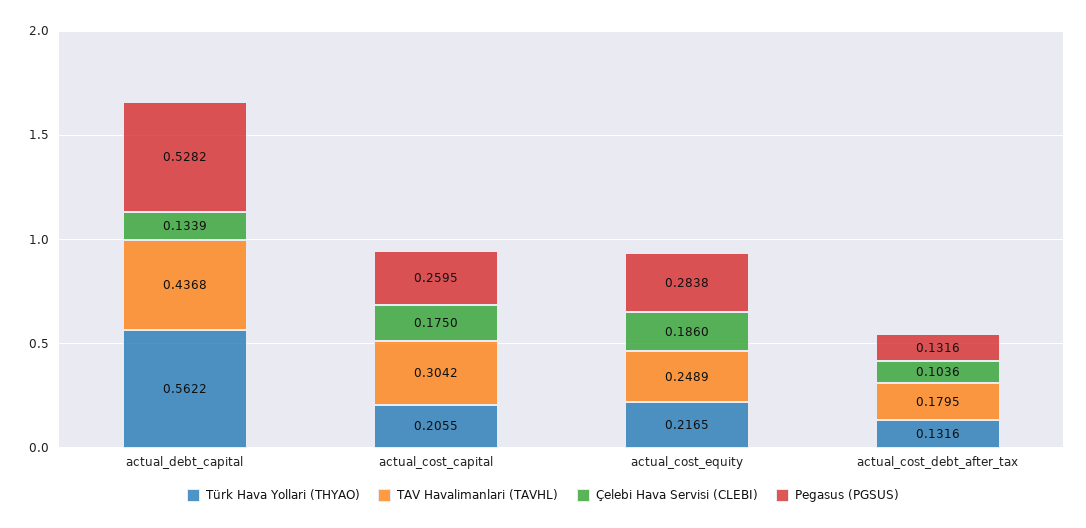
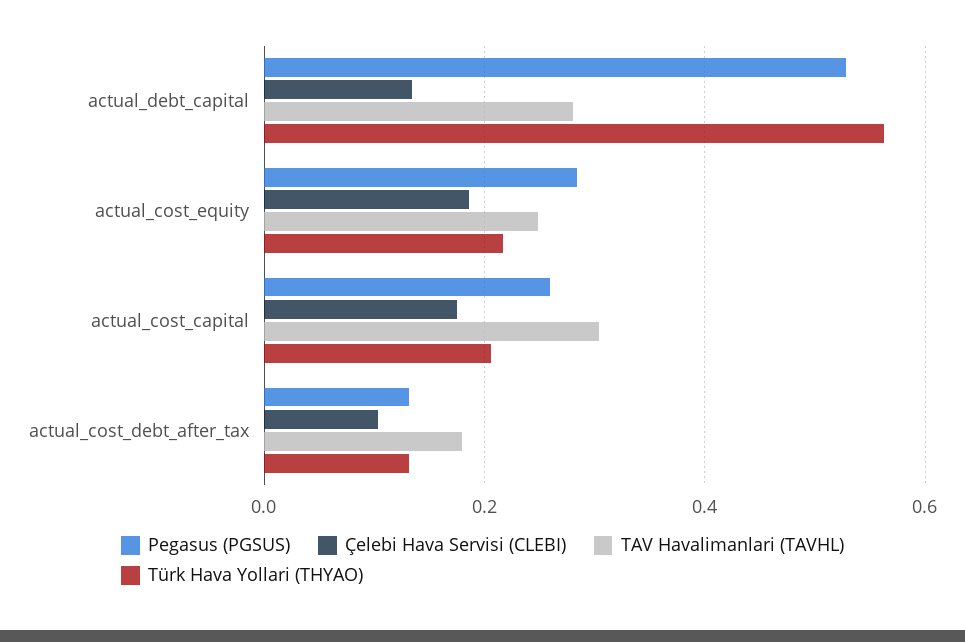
  {
    "Türk Hava Yollari (THYAO)": {
      "actual_debt_capital": 0.5622,
      "actual_cost_capital": 0.2055,
      "actual_cost_equity": 0.2165,
      "actual_cost_debt_after_tax": 0.1316
    },
    "TAV Havalimanlari (TAVHL)": {
-     "actual_debt_capital": 0.4368,
+     "actual_debt_capital": 0.28,
      "actual_cost_capital": 0.3042,
      "actual_cost_equity": 0.2489,
      "actual_cost_debt_after_tax": 0.1795
    },
    "Çelebi Hava Servisi (CLEBI)": {
      "actual_debt_capital": 0.1339,
      "actual_cost_capital": 0.175,
      "actual_cost_equity": 0.186,
      "actual_cost_debt_after_tax": 0.1036
    },
    "Pegasus (PGSUS)": {
      "actual_debt_capital": 0.5282,
      "actual_cost_capital": 0.2595,
      "actual_cost_equity": 0.2838,
      "actual_cost_debt_after_tax": 0.1316
    }
  }

